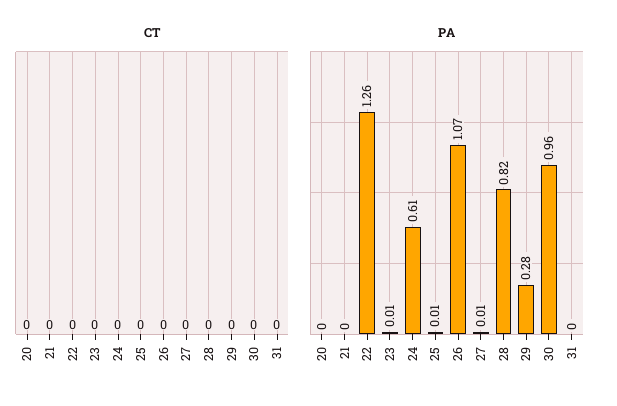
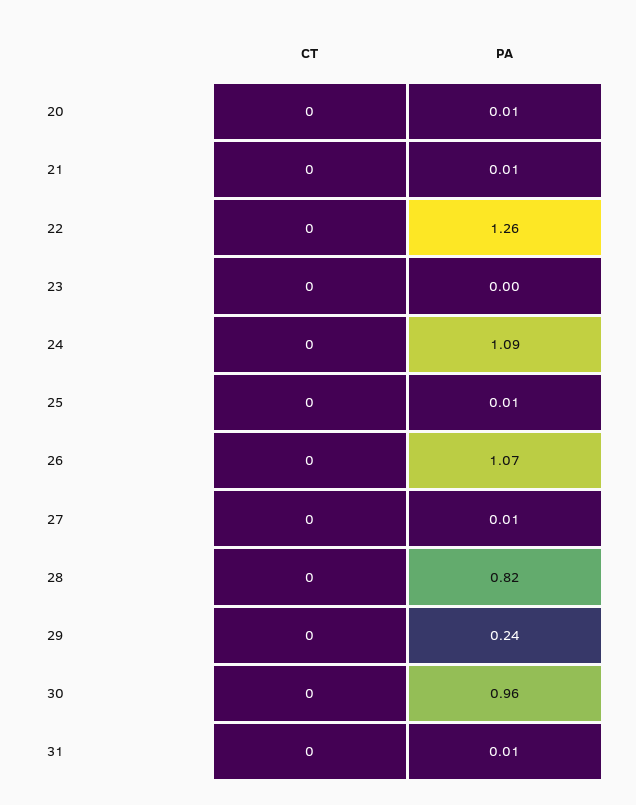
  {
    "CT": {
      "20": 0,
      "21": 0,
      "22": 0,
      "23": 0,
      "24": 0,
      "25": 0,
      "26": 0,
      "27": 0,
      "28": 0,
      "29": 0,
      "30": 0,
      "31": 0
    },
    "PA": {
-     "20": 0,
+     "20": 0.01,
-     "21": 0,
+     "21": 0.01,
      "22": 1.26,
-     "23": 0.01,
+     "23": 0,
-     "24": 0.61,
+     "24": 1.09,
      "25": 0.01,
      "26": 1.07,
      "27": 0.01,
      "28": 0.82,
-     "29": 0.28,
+     "29": 0.24,
      "30": 0.96,
-     "31": 0
+     "31": 0.01
    }
  }

